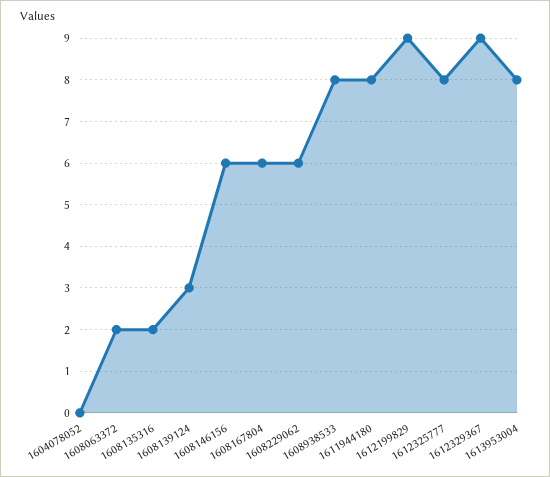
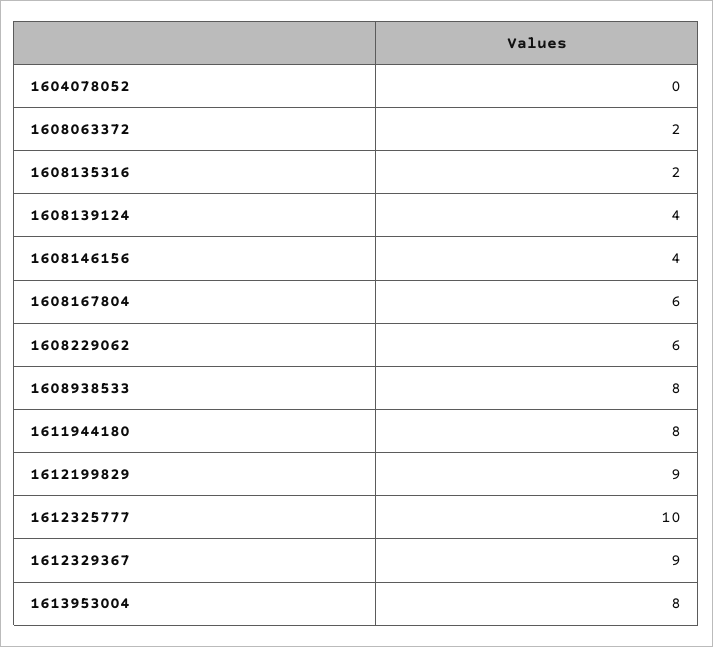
  {
    "1604078052": 0,
    "1608063372": 2,
    "1608135316": 2,
-   "1608139124": 3,
+   "1608139124": 4,
-   "1608146156": 6,
+   "1608146156": 4,
    "1608167804": 6,
    "1608229062": 6,
    "1608938533": 8,
    "1611944180": 8,
    "1612199829": 9,
-   "1612325777": 8,
+   "1612325777": 10,
    "1612329367": 9,
    "1613953004": 8
  }

